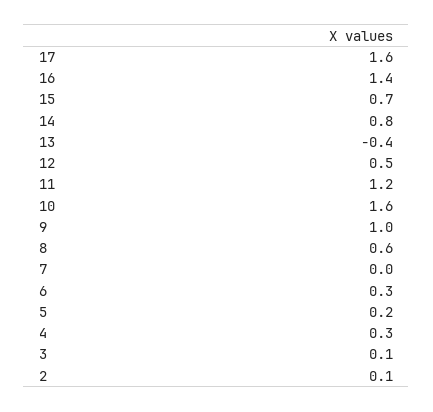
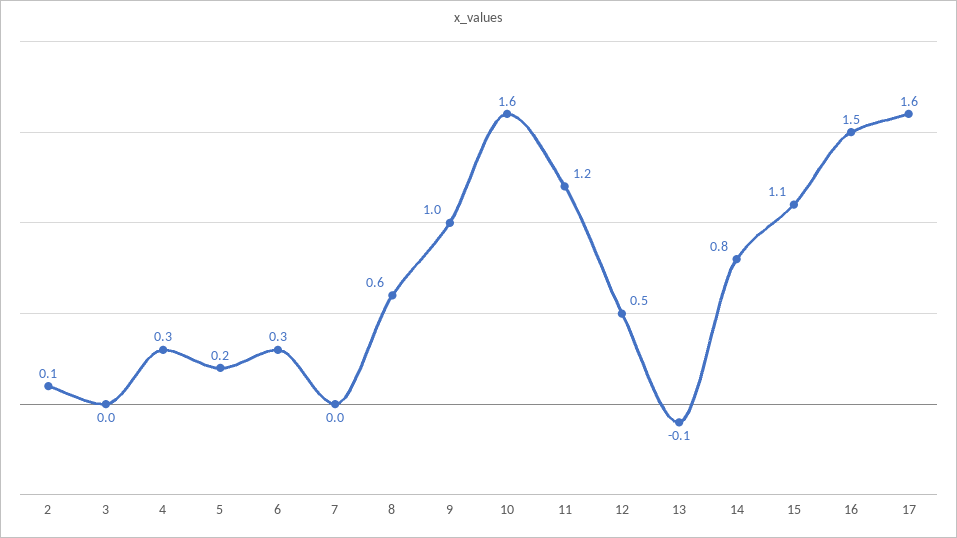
  {
    "17": 1.6,
-   "16": 1.4,
+   "16": 1.5,
-   "15": 0.7,
+   "15": 1.1,
    "14": 0.8,
-   "13": -0.4,
+   "13": -0.1,
    "12": 0.5,
    "11": 1.2,
    "10": 1.6,
    "9": 1,
    "8": 0.6,
    "7": 0,
    "6": 0.3,
    "5": 0.2,
    "4": 0.3,
-   "3": 0.1,
+   "3": 0,
    "2": 0.1
  }

